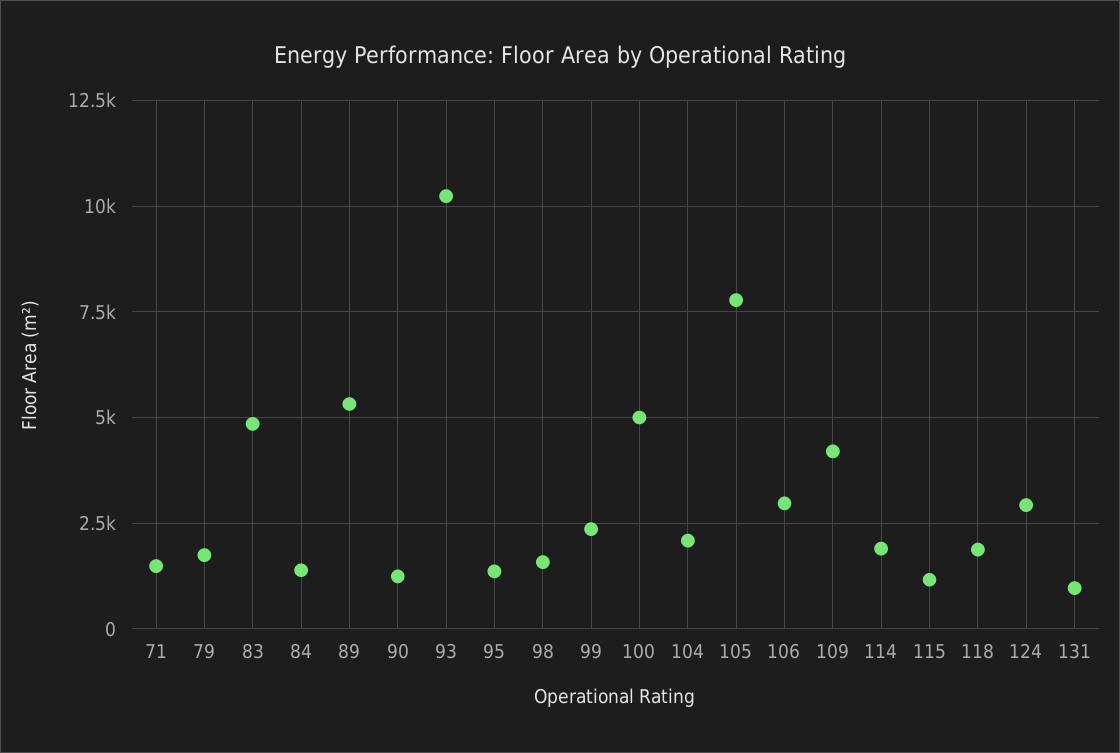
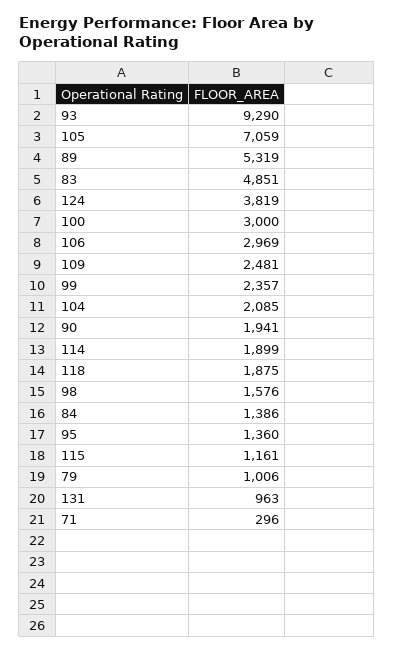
  {
-   "71": 1500,
+   "71": 296,
-   "79": 1750,
+   "79": 1006,
    "83": 4851,
    "84": 1386,
    "89": 5319,
-   "90": 1250,
+   "90": 1941,
-   "93": 10250,
+   "93": 9290,
    "95": 1360,
    "98": 1576,
    "99": 2357,
-   "100": 5000,
+   "100": 3000,
    "104": 2085,
-   "105": 7750,
+   "105": 7059,
    "106": 2969,
-   "109": 4250,
+   "109": 2481,
    "114": 1899,
    "115": 1161,
    "118": 1875,
-   "124": 3000,
+   "124": 3819,
    "131": 963
  }

